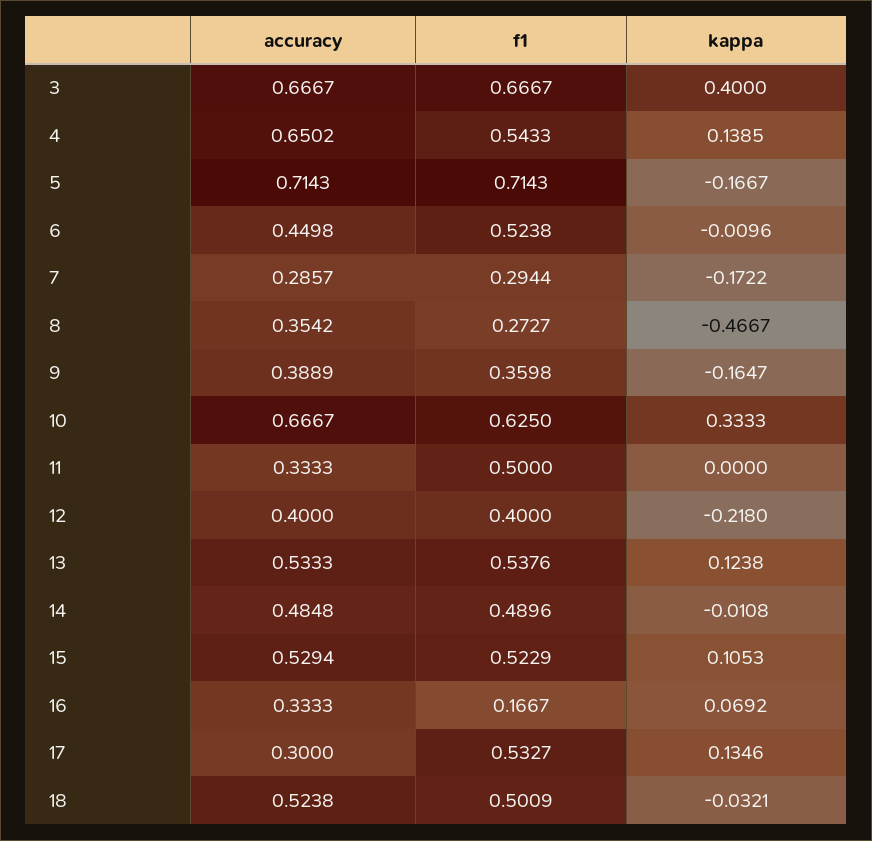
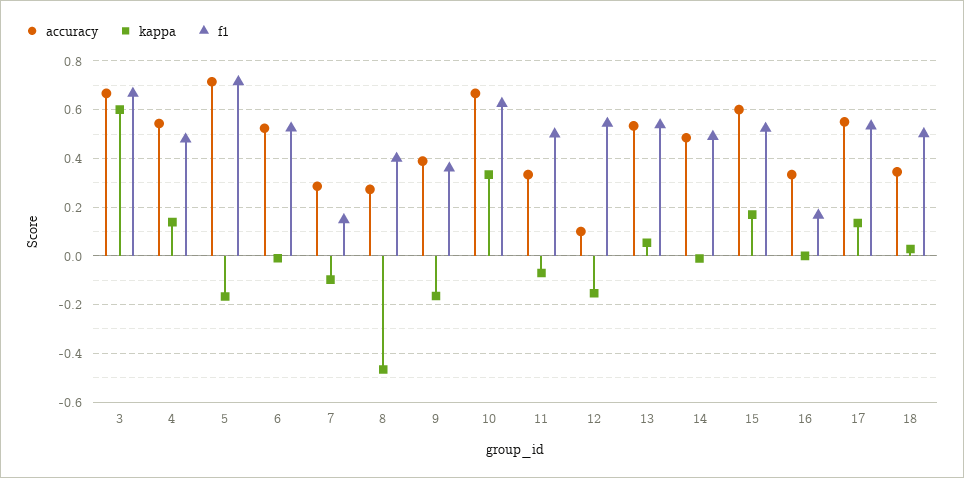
  {
    "accuracy": {
      "3": 0.6667,
-     "4": 0.6502,
+     "4": 0.55,
      "5": 0.7143,
-     "6": 0.4498,
+     "6": 0.525,
      "7": 0.2857,
-     "8": 0.3542,
+     "8": 0.275,
      "9": 0.3889,
      "10": 0.6667,
      "11": 0.3333,
-     "12": 0.4,
+     "12": 0.1,
      "13": 0.5333,
      "14": 0.4848,
-     "15": 0.5294,
+     "15": 0.6,
      "16": 0.3333,
-     "17": 0.3,
+     "17": 0.55,
-     "18": 0.5238
+     "18": 0.35
    },
    "f1": {
      "3": 0.6667,
-     "4": 0.5433,
+     "4": 0.475,
      "5": 0.7143,
      "6": 0.5238,
-     "7": 0.2944,
+     "7": 0.15,
-     "8": 0.2727,
+     "8": 0.4,
      "9": 0.3598,
      "10": 0.625,
      "11": 0.5,
-     "12": 0.4,
+     "12": 0.55,
      "13": 0.5376,
      "14": 0.4896,
      "15": 0.5229,
      "16": 0.1667,
      "17": 0.5327,
      "18": 0.5009
    },
    "kappa": {
-     "3": 0.4,
+     "3": 0.6,
      "4": 0.1385,
      "5": -0.1667,
      "6": -0.0096,
-     "7": -0.1722,
+     "7": -0.1,
      "8": -0.4667,
      "9": -0.1647,
      "10": 0.3333,
-     "11": 0,
+     "11": -0.075,
-     "12": -0.218,
+     "12": -0.15,
-     "13": 0.1238,
+     "13": 0.05,
      "14": -0.0108,
-     "15": 0.1053,
+     "15": 0.175,
-     "16": 0.0692,
+     "16": 0,
      "17": 0.1346,
-     "18": -0.0321
+     "18": 0.025
    }
  }

